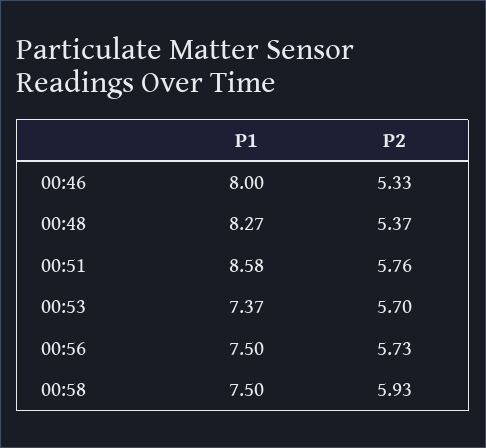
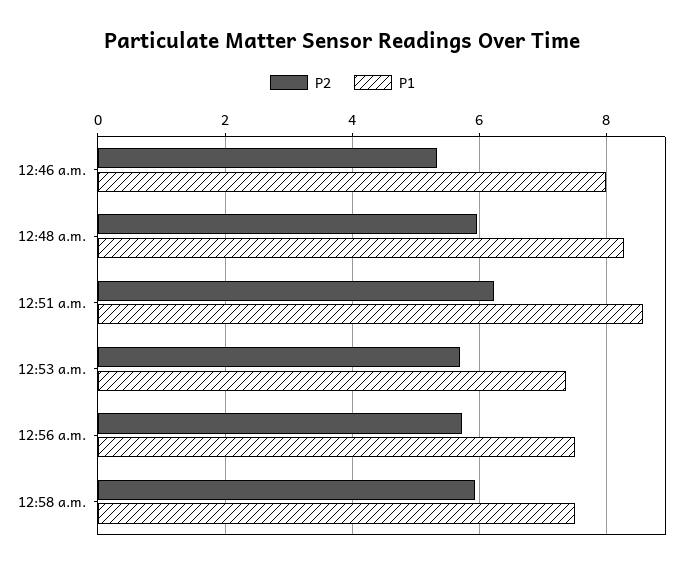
  {
    "P1": {
      "00:46": 8,
      "00:48": 8.27,
      "00:51": 8.58,
      "00:53": 7.37,
      "00:56": 7.5,
      "00:58": 7.5
    },
    "P2": {
      "00:46": 5.33,
-     "00:48": 5.37,
+     "00:48": 6,
-     "00:51": 5.76,
+     "00:51": 6.2,
      "00:53": 5.7,
      "00:56": 5.73,
      "00:58": 5.93
    }
  }

